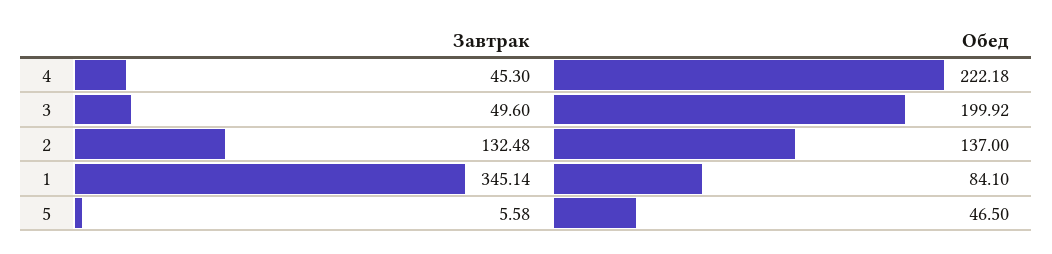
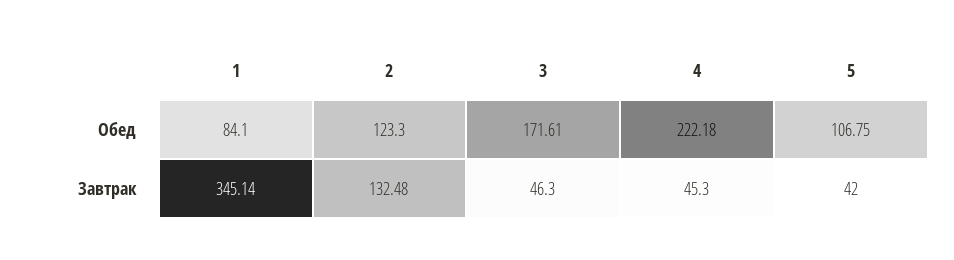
  {
    "Завтрак": {
      "4": 45.3,
-     "3": 49.6,
+     "3": 46.3,
      "2": 132.48,
      "1": 345.14,
-     "5": 5.58
+     "5": 42
    },
    "Обед": {
      "4": 222.18,
-     "3": 199.92,
+     "3": 171.61,
-     "2": 137,
+     "2": 123.3,
      "1": 84.1,
-     "5": 46.5
+     "5": 106.75
    }
  }

